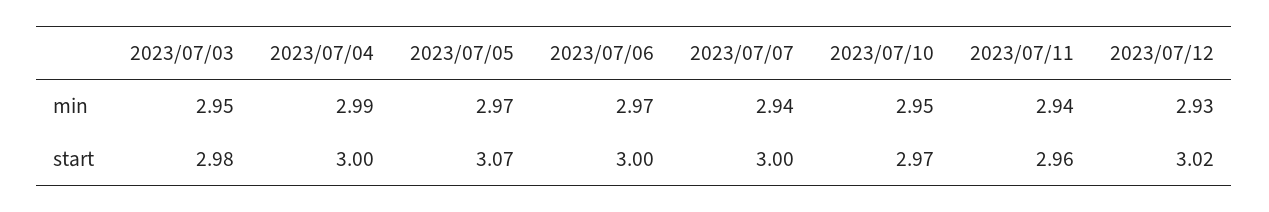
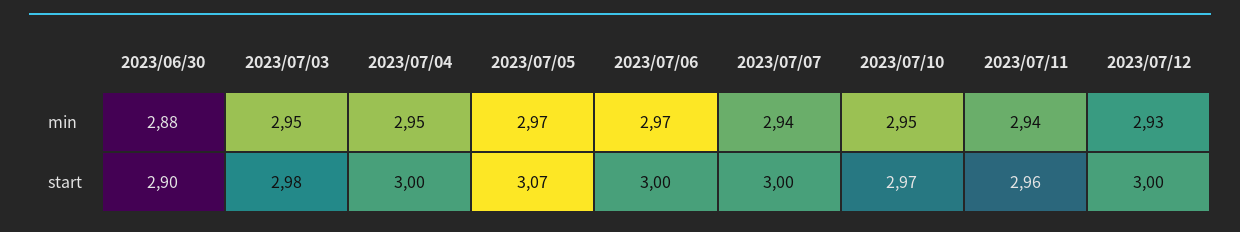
  {
    "2023/07/03": {
      "min": 2.95,
      "start": 2.98
    },
    "2023/07/04": {
-     "min": 2.99,
+     "min": 2.95,
      "start": 3
    },
    "2023/07/05": {
      "min": 2.97,
      "start": 3.07
    },
    "2023/07/06": {
      "min": 2.97,
      "start": 3
    },
    "2023/07/07": {
      "min": 2.94,
      "start": 3
    },
    "2023/07/10": {
      "min": 2.95,
      "start": 2.97
    },
    "2023/07/11": {
      "min": 2.94,
      "start": 2.96
    },
    "2023/07/12": {
      "min": 2.93,
-     "start": 3.02
+     "start": 3
-   }
+   },
+   "2023/06/30": {
+     "min": 2.88,
+     "start": 2.9
+   }
  }

